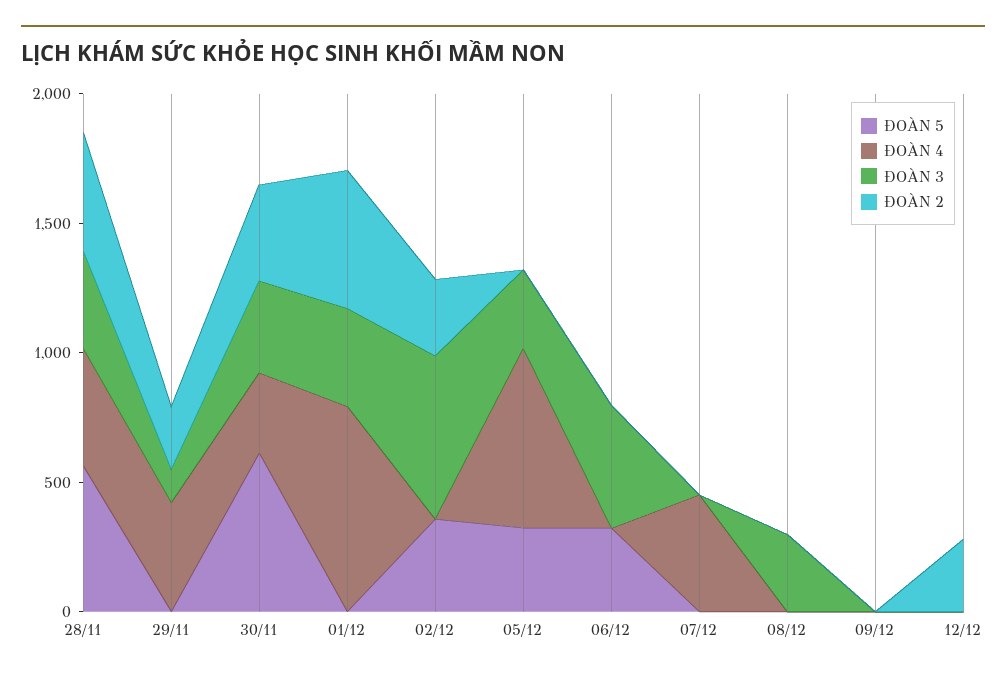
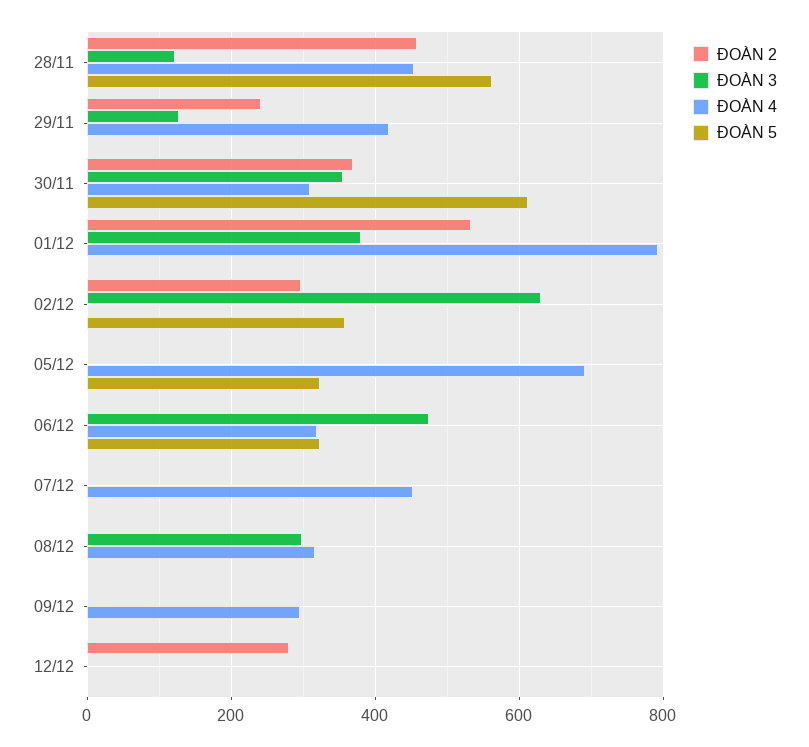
  {
    "ĐOÀN 5": {
      "28/11": 560,
      "29/11": 0,
      "30/11": 620,
      "01/12": 0,
      "02/12": 360,
      "05/12": 320,
      "06/12": 320,
      "07/12": 0,
      "08/12": 0,
      "09/12": 0,
      "12/12": 0
    },
    "ĐOÀN 4": {
      "28/11": 460,
      "29/11": 420,
      "30/11": 320,
      "01/12": 800,
      "02/12": 0,
      "05/12": 700,
-     "06/12": 0,
+     "06/12": 320,
      "07/12": 460,
-     "08/12": 0,
+     "08/12": 320,
-     "09/12": 0,
+     "09/12": 300,
      "12/12": 0
    },
    "ĐOÀN 3": {
-     "28/11": 400,
+     "28/11": 120,
      "29/11": 120,
      "30/11": 360,
      "01/12": 380,
      "02/12": 640,
-     "05/12": 300,
+     "05/12": 0,
      "06/12": 480,
      "07/12": 0,
      "08/12": 300,
      "09/12": 0,
      "12/12": 0
    },
    "ĐOÀN 2": {
      "28/11": 460,
      "29/11": 240,
      "30/11": 380,
      "01/12": 540,
      "02/12": 300,
      "05/12": 0,
      "06/12": 0,
      "07/12": 0,
      "08/12": 0,
      "09/12": 0,
      "12/12": 280
    }
  }

